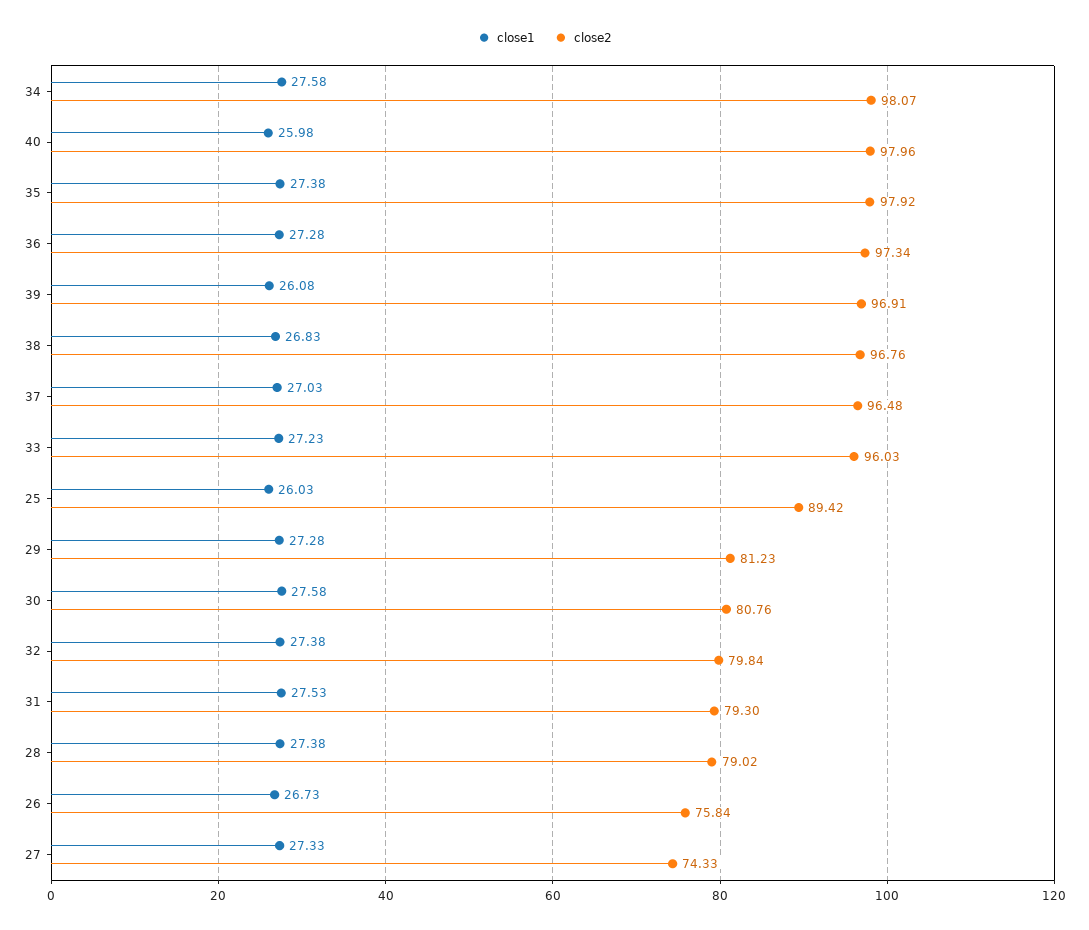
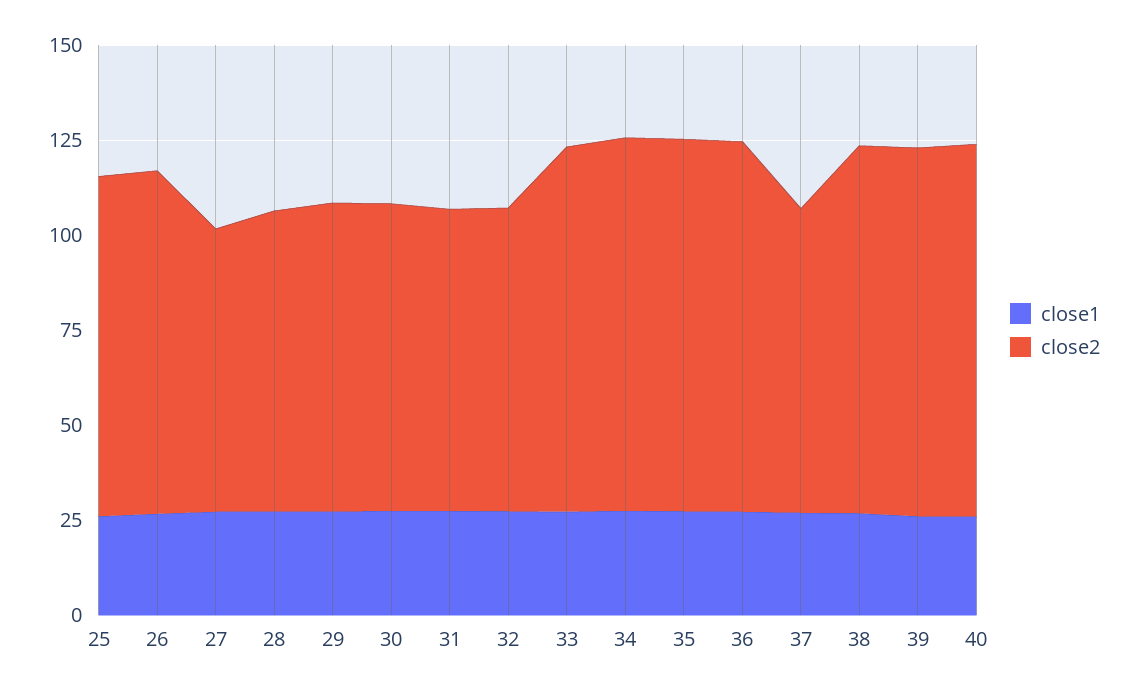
  {
    "close1": {
      "34": 27.58,
      "40": 25.98,
      "35": 27.38,
      "36": 27.28,
      "39": 26.08,
      "38": 26.83,
      "37": 27.03,
      "33": 27.23,
      "25": 26.03,
      "29": 27.28,
      "30": 27.58,
      "32": 27.38,
      "31": 27.53,
      "28": 27.38,
      "26": 26.73,
      "27": 27.33
    },
    "close2": {
      "34": 98.07,
      "40": 97.96,
      "35": 97.92,
      "36": 97.34,
      "39": 96.91,
      "38": 96.76,
-     "37": 96.48,
+     "37": 80,
      "33": 96.03,
      "25": 89.42,
      "29": 81.23,
      "30": 80.76,
      "32": 79.84,
      "31": 79.3,
      "28": 79.02,
-     "26": 75.84,
+     "26": 90,
      "27": 74.33
    }
  }

